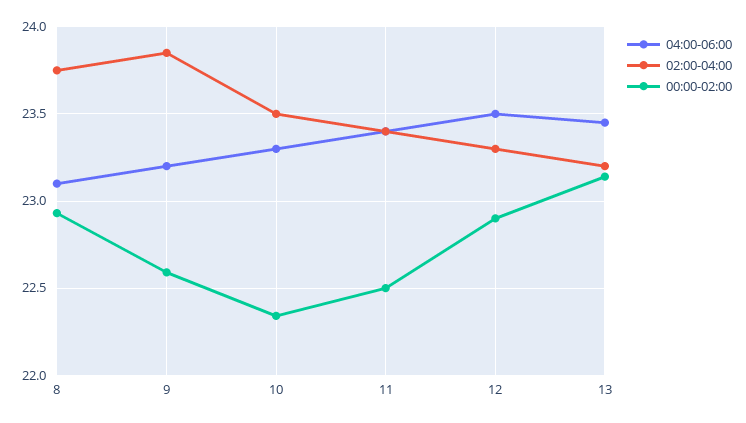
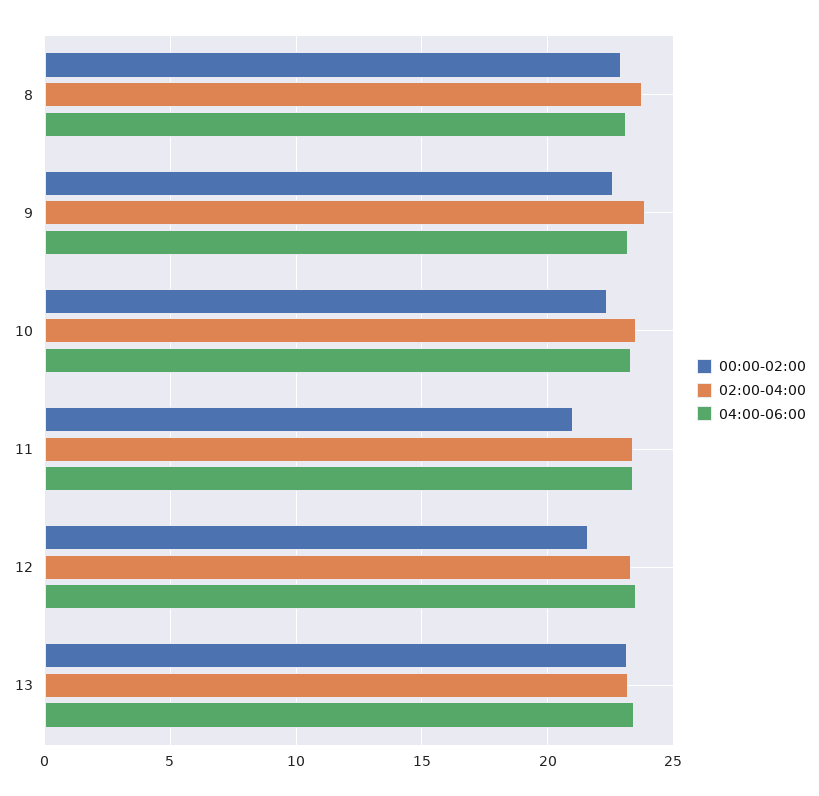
  {
    "04:00-06:00": {
      "8": 23.1,
      "9": 23.2,
      "10": 23.3,
      "11": 23.4,
      "12": 23.5,
      "13": 23.45
    },
    "02:00-04:00": {
      "8": 23.75,
      "9": 23.85,
      "10": 23.5,
      "11": 23.4,
      "12": 23.3,
      "13": 23.2
    },
    "00:00-02:00": {
      "8": 22.95,
      "9": 22.6,
      "10": 22.35,
-     "11": 22.5,
+     "11": 21,
-     "12": 22.9,
+     "12": 21.5,
      "13": 23.15
    }
  }

